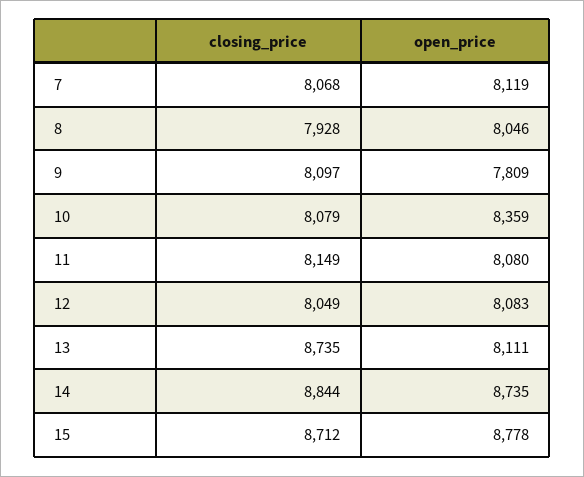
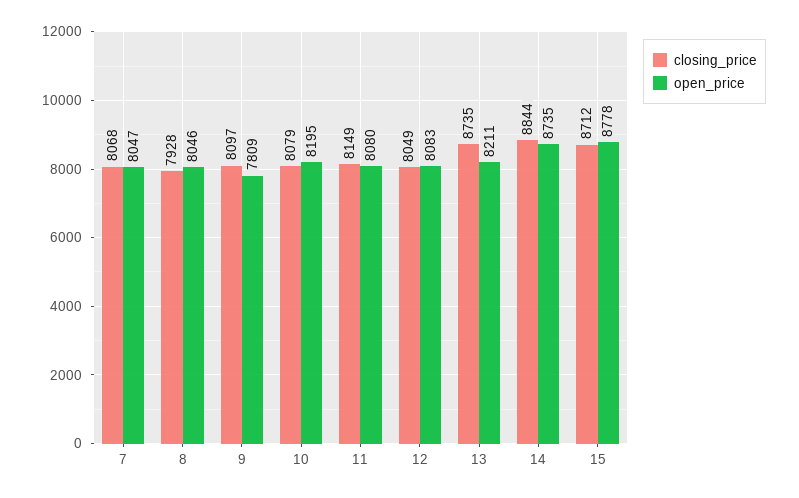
  {
    "closing_price": {
      "7": 8068,
      "8": 7928,
      "9": 8097,
      "10": 8079,
      "11": 8149,
      "12": 8049,
      "13": 8735,
      "14": 8844,
      "15": 8712
    },
    "open_price": {
-     "7": 8119,
+     "7": 8047,
      "8": 8046,
      "9": 7809,
-     "10": 8359,
+     "10": 8195,
      "11": 8080,
      "12": 8083,
-     "13": 8111,
+     "13": 8211,
      "14": 8735,
      "15": 8778
    }
  }

